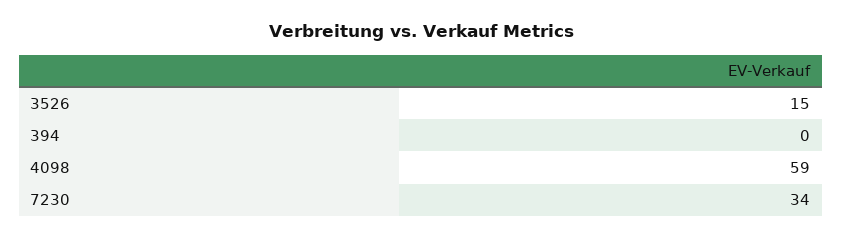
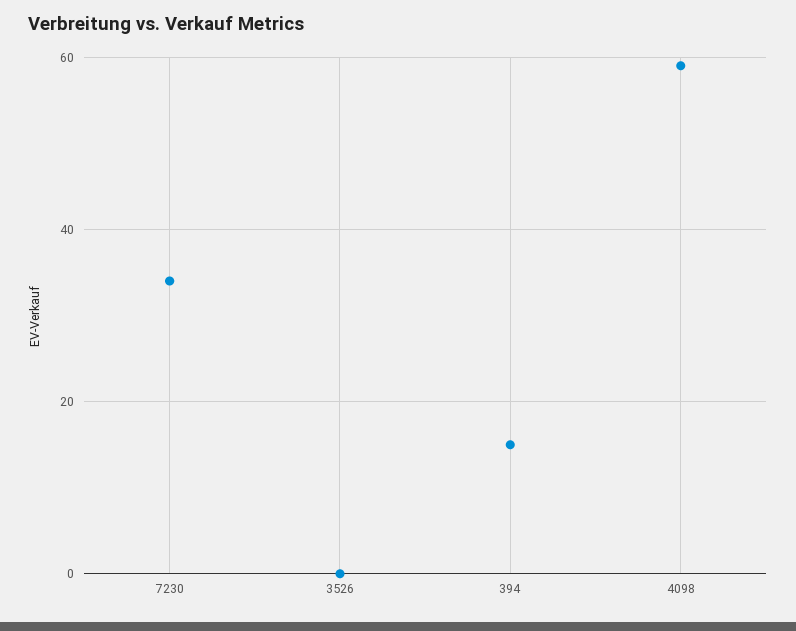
  {
-   "3526": 15,
+   "3526": 0,
-   "394": 0,
+   "394": 15,
    "4098": 59,
    "7230": 34
  }

